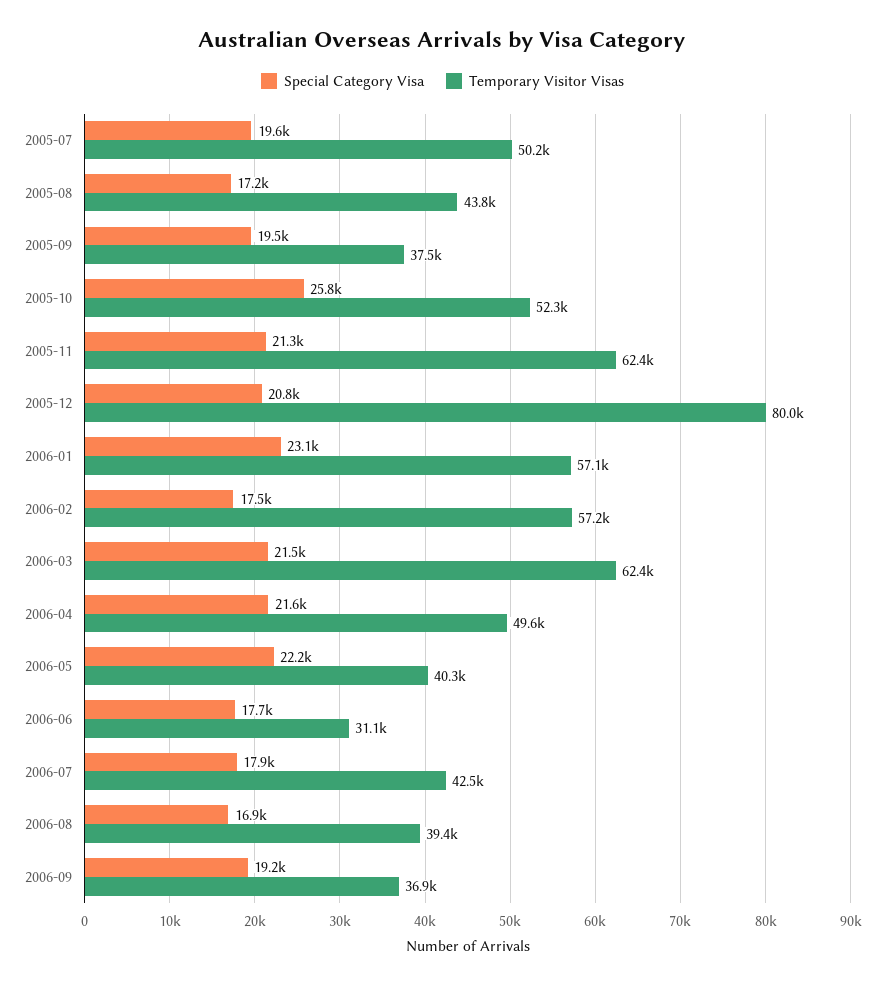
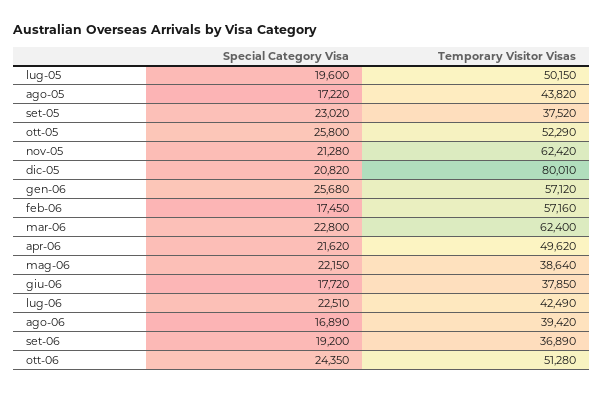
  {
    "Special Category Visa": {
      "2005-07": 19600,
      "2005-08": 17220,
-     "2005-09": 19500,
+     "2005-09": 23020,
      "2005-10": 25800,
      "2005-11": 21280,
      "2005-12": 20820,
-     "2006-01": 23100,
+     "2006-01": 25680,
      "2006-02": 17450,
-     "2006-03": 21500,
+     "2006-03": 22800,
      "2006-04": 21620,
      "2006-05": 22150,
      "2006-06": 17720,
-     "2006-07": 17900,
+     "2006-07": 22510,
      "2006-08": 16890,
-     "2006-09": 19200
+     "2006-09": 19200,
+     "ott-06": 24350
    },
    "Temporary Visitor Visas": {
      "2005-07": 50150,
      "2005-08": 43820,
      "2005-09": 37520,
      "2005-10": 52290,
      "2005-11": 62420,
      "2005-12": 80010,
      "2006-01": 57120,
      "2006-02": 57160,
      "2006-03": 62400,
      "2006-04": 49620,
-     "2006-05": 40300,
+     "2006-05": 38640,
-     "2006-06": 31100,
+     "2006-06": 37850,
      "2006-07": 42490,
      "2006-08": 39420,
-     "2006-09": 36890
+     "2006-09": 36890,
+     "ott-06": 51280
    }
  }

